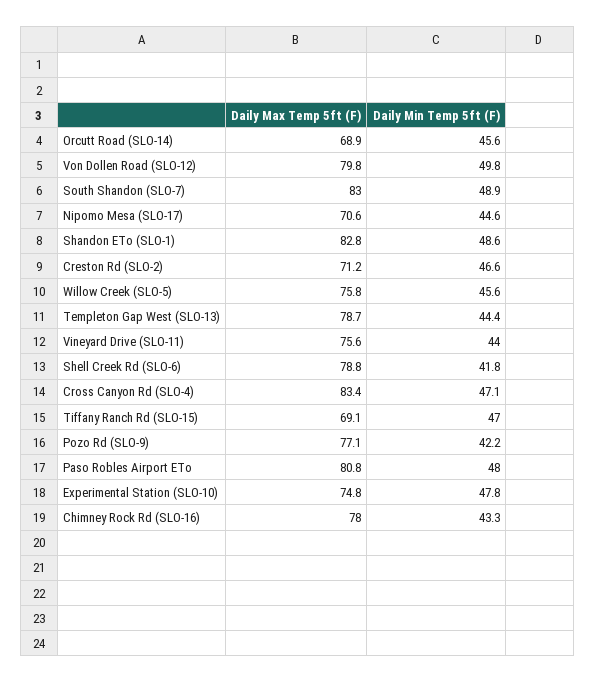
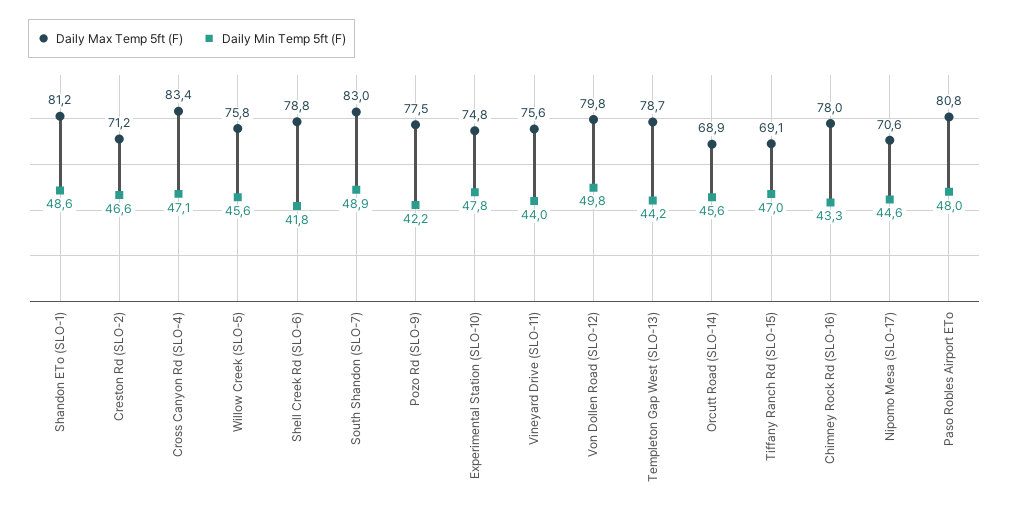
  {
    "Daily Max Temp 5ft (F)": {
      "Orcutt Road (SLO-14)": 68.9,
      "Von Dollen Road (SLO-12)": 79.8,
      "South Shandon (SLO-7)": 83,
      "Nipomo Mesa (SLO-17)": 70.6,
-     "Shandon ETo (SLO-1)": 82.8,
+     "Shandon ETo (SLO-1)": 81.2,
      "Creston Rd (SLO-2)": 71.2,
      "Willow Creek (SLO-5)": 75.8,
      "Templeton Gap West (SLO-13)": 78.7,
      "Vineyard Drive (SLO-11)": 75.6,
      "Shell Creek Rd (SLO-6)": 78.8,
      "Cross Canyon Rd (SLO-4)": 83.4,
      "Tiffany Ranch Rd (SLO-15)": 69.1,
-     "Pozo Rd (SLO-9)": 77.1,
+     "Pozo Rd (SLO-9)": 77.5,
      "Paso Robles Airport ETo": 80.8,
      "Experimental Station (SLO-10)": 74.8,
      "Chimney Rock Rd (SLO-16)": 78
    },
    "Daily Min Temp 5ft (F)": {
      "Orcutt Road (SLO-14)": 45.6,
      "Von Dollen Road (SLO-12)": 49.8,
      "South Shandon (SLO-7)": 48.9,
      "Nipomo Mesa (SLO-17)": 44.6,
      "Shandon ETo (SLO-1)": 48.6,
      "Creston Rd (SLO-2)": 46.6,
      "Willow Creek (SLO-5)": 45.6,
-     "Templeton Gap West (SLO-13)": 44.4,
+     "Templeton Gap West (SLO-13)": 44.2,
      "Vineyard Drive (SLO-11)": 44,
      "Shell Creek Rd (SLO-6)": 41.8,
      "Cross Canyon Rd (SLO-4)": 47.1,
      "Tiffany Ranch Rd (SLO-15)": 47,
      "Pozo Rd (SLO-9)": 42.2,
      "Paso Robles Airport ETo": 48,
      "Experimental Station (SLO-10)": 47.8,
      "Chimney Rock Rd (SLO-16)": 43.3
    }
  }

